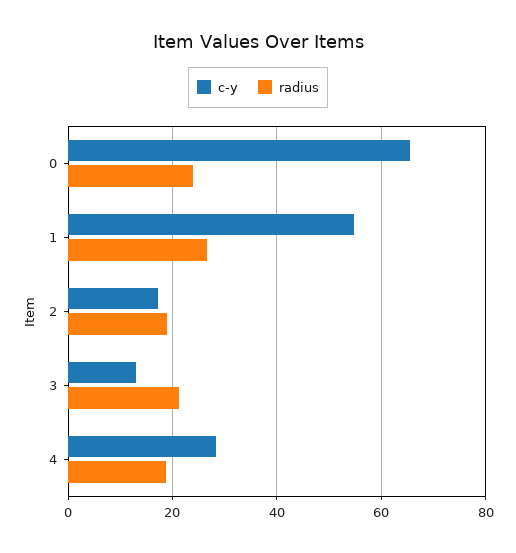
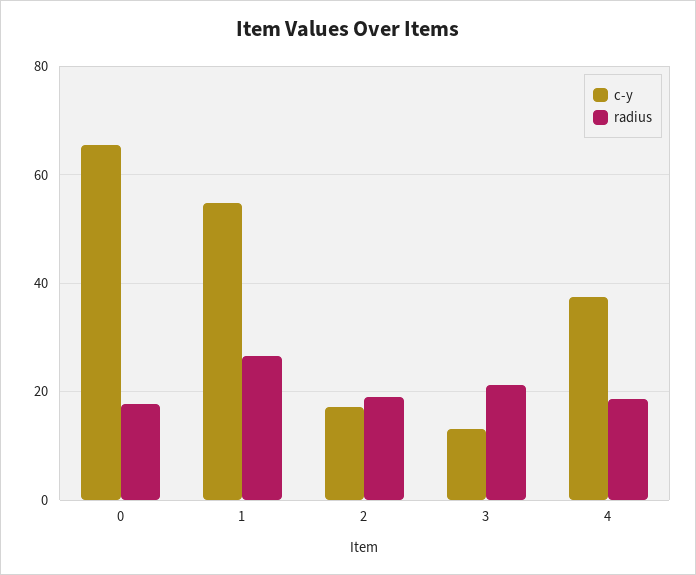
  {
    "c-y": {
      "0": 66,
      "1": 54,
      "2": 18,
      "3": 14,
-     "4": 28
+     "4": 38
    },
    "radius": {
-     "0": 24,
+     "0": 18,
      "1": 26,
      "2": 18,
      "3": 22,
      "4": 18
    }
  }

